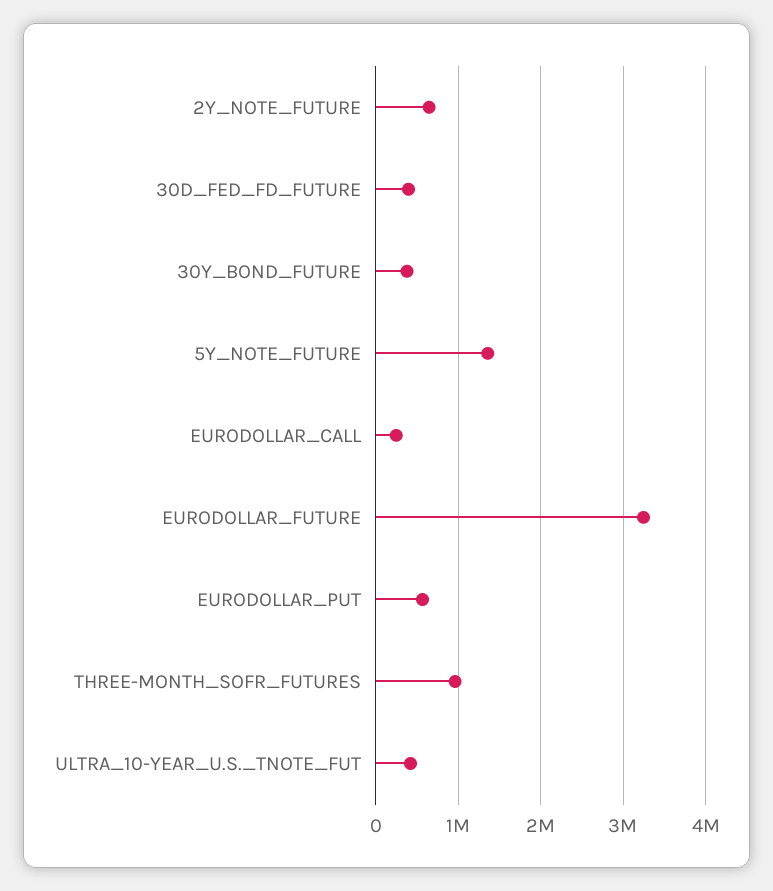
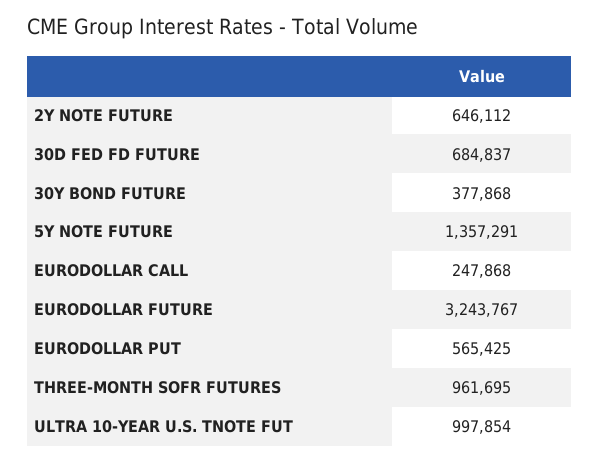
  {
    "2Y_NOTE_FUTURE": 646112,
-   "30D_FED_FD_FUTURE": 400000,
+   "30D_FED_FD_FUTURE": 684837,
    "30Y_BOND_FUTURE": 377868,
    "5Y_NOTE_FUTURE": 1357291,
    "EURODOLLAR_CALL": 247868,
    "EURODOLLAR_FUTURE": 3243767,
    "EURODOLLAR_PUT": 565425,
    "THREE-MONTH_SOFR_FUTURES": 961695,
-   "ULTRA_10-YEAR_U.S._TNOTE_FUT": 400000
+   "ULTRA_10-YEAR_U.S._TNOTE_FUT": 997854
  }

